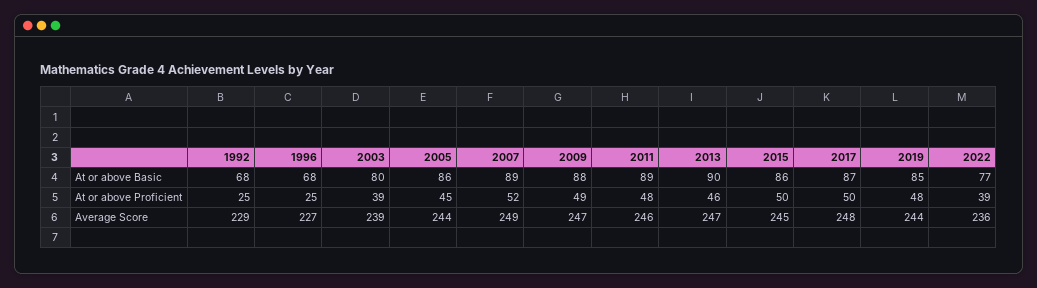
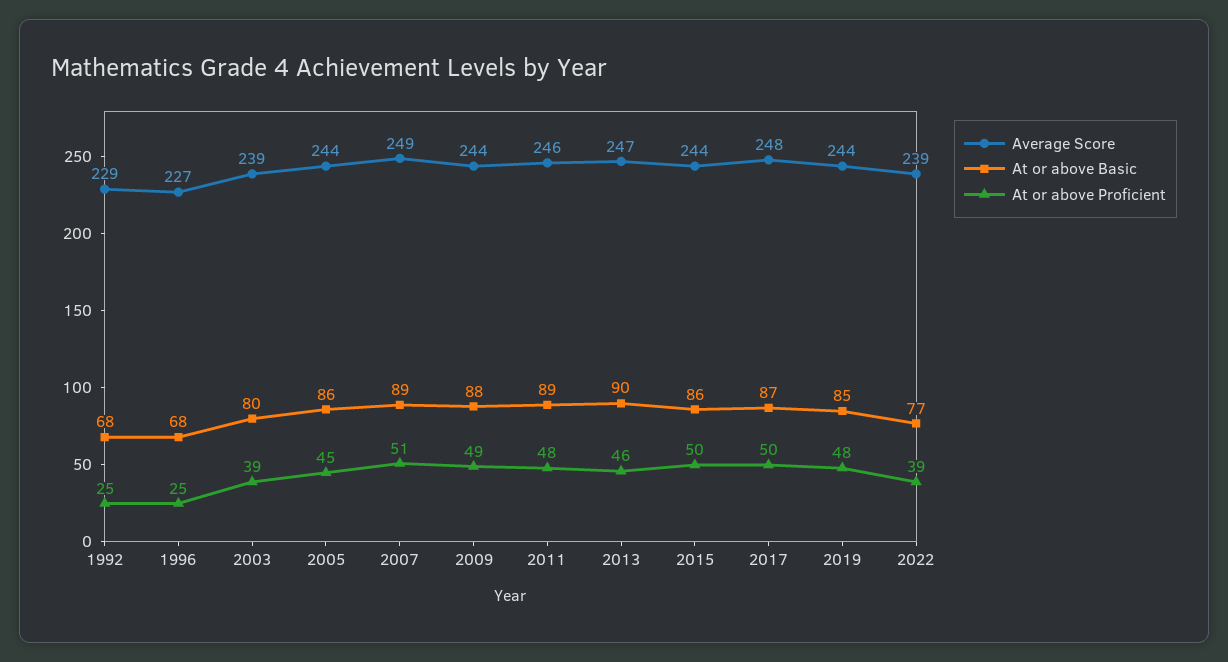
  {
    "At or above Basic": {
      "1992": 68,
      "1996": 68,
      "2003": 80,
      "2005": 86,
      "2007": 89,
      "2009": 88,
      "2011": 89,
      "2013": 90,
      "2015": 86,
      "2017": 87,
      "2019": 85,
      "2022": 77
    },
    "At or above Proficient": {
      "1992": 25,
      "1996": 25,
      "2003": 39,
      "2005": 45,
-     "2007": 52,
+     "2007": 51,
      "2009": 49,
      "2011": 48,
      "2013": 46,
      "2015": 50,
      "2017": 50,
      "2019": 48,
      "2022": 39
    },
    "Average Score": {
      "1992": 229,
      "1996": 227,
      "2003": 239,
      "2005": 244,
      "2007": 249,
-     "2009": 247,
+     "2009": 244,
      "2011": 246,
      "2013": 247,
-     "2015": 245,
+     "2015": 244,
      "2017": 248,
      "2019": 244,
-     "2022": 236
+     "2022": 239
    }
  }

